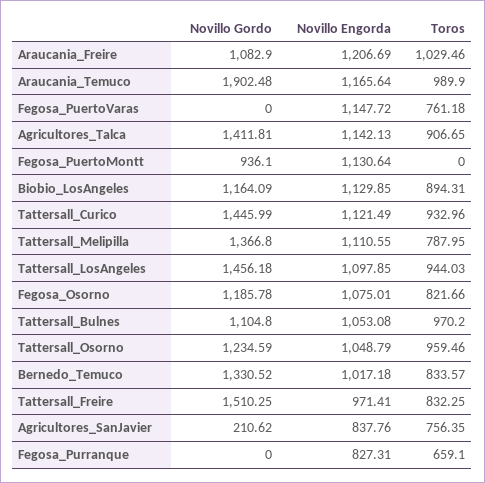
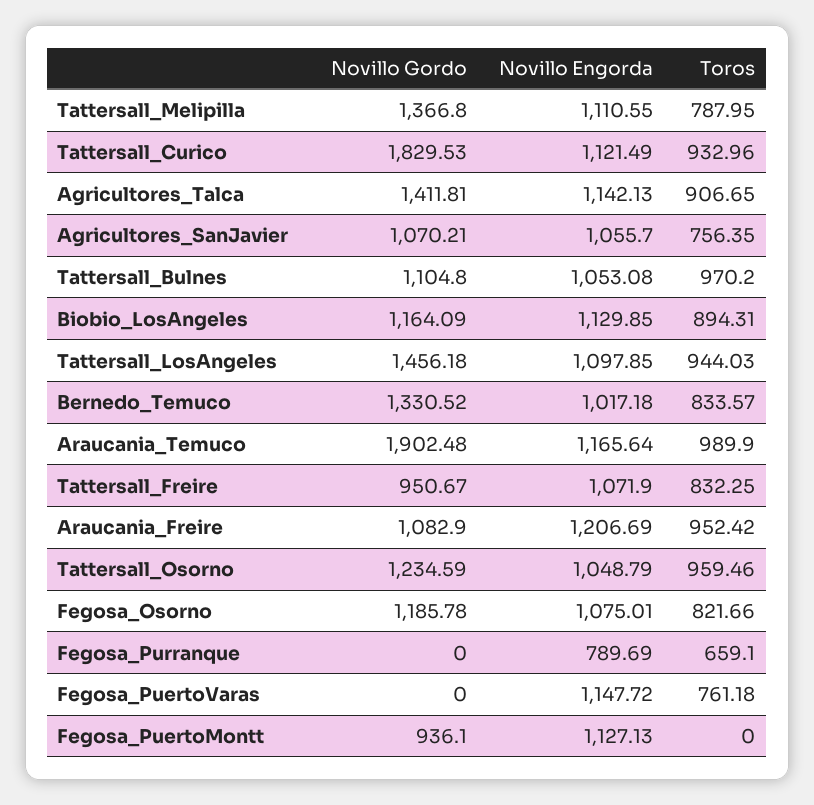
  {
    "Novillo Gordo": {
      "Araucania_Freire": 1082.9,
      "Araucania_Temuco": 1902.48,
      "Fegosa_PuertoVaras": 0,
      "Agricultores_Talca": 1411.81,
      "Fegosa_PuertoMontt": 936.1,
      "Biobio_LosAngeles": 1164.09,
-     "Tattersall_Curico": 1445.99,
+     "Tattersall_Curico": 1829.53,
      "Tattersall_Melipilla": 1366.8,
      "Tattersall_LosAngeles": 1456.18,
      "Fegosa_Osorno": 1185.78,
      "Tattersall_Bulnes": 1104.8,
      "Tattersall_Osorno": 1234.59,
      "Bernedo_Temuco": 1330.52,
-     "Tattersall_Freire": 1510.25,
+     "Tattersall_Freire": 950.67,
-     "Agricultores_SanJavier": 210.62,
+     "Agricultores_SanJavier": 1070.21,
      "Fegosa_Purranque": 0
    },
    "Novillo Engorda": {
      "Araucania_Freire": 1206.69,
      "Araucania_Temuco": 1165.64,
      "Fegosa_PuertoVaras": 1147.72,
      "Agricultores_Talca": 1142.13,
-     "Fegosa_PuertoMontt": 1130.64,
+     "Fegosa_PuertoMontt": 1127.13,
      "Biobio_LosAngeles": 1129.85,
      "Tattersall_Curico": 1121.49,
      "Tattersall_Melipilla": 1110.55,
      "Tattersall_LosAngeles": 1097.85,
      "Fegosa_Osorno": 1075.01,
      "Tattersall_Bulnes": 1053.08,
      "Tattersall_Osorno": 1048.79,
      "Bernedo_Temuco": 1017.18,
-     "Tattersall_Freire": 971.41,
+     "Tattersall_Freire": 1071.9,
-     "Agricultores_SanJavier": 837.76,
+     "Agricultores_SanJavier": 1055.7,
-     "Fegosa_Purranque": 827.31
+     "Fegosa_Purranque": 789.69
    },
    "Toros": {
-     "Araucania_Freire": 1029.46,
+     "Araucania_Freire": 952.42,
      "Araucania_Temuco": 989.9,
      "Fegosa_PuertoVaras": 761.18,
      "Agricultores_Talca": 906.65,
      "Fegosa_PuertoMontt": 0,
      "Biobio_LosAngeles": 894.31,
      "Tattersall_Curico": 932.96,
      "Tattersall_Melipilla": 787.95,
      "Tattersall_LosAngeles": 944.03,
      "Fegosa_Osorno": 821.66,
      "Tattersall_Bulnes": 970.2,
      "Tattersall_Osorno": 959.46,
      "Bernedo_Temuco": 833.57,
      "Tattersall_Freire": 832.25,
      "Agricultores_SanJavier": 756.35,
      "Fegosa_Purranque": 659.1
    }
  }

